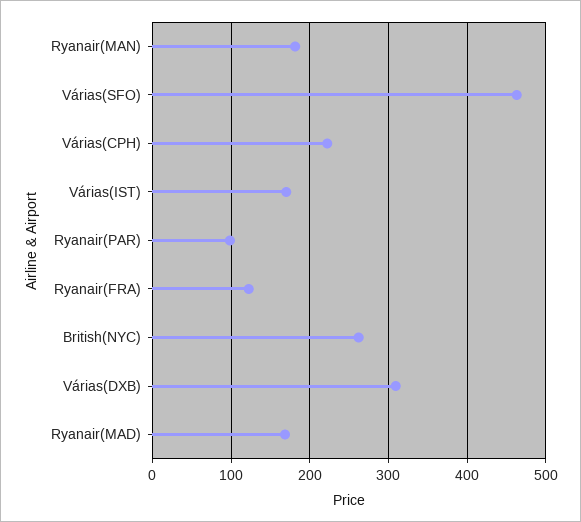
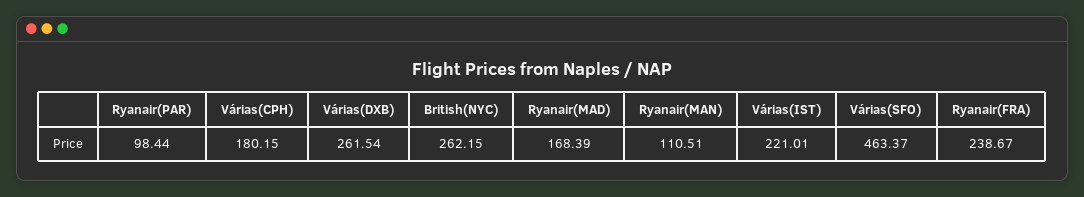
  {
-   "Ryanair(MAN)": 180,
+   "Ryanair(MAN)": 110.51,
    "Várias(SFO)": 463.37,
-   "Várias(CPH)": 220,
+   "Várias(CPH)": 180.15,
-   "Várias(IST)": 170,
+   "Várias(IST)": 221.01,
    "Ryanair(PAR)": 98.44,
-   "Ryanair(FRA)": 120,
+   "Ryanair(FRA)": 238.67,
    "British(NYC)": 262.15,
-   "Várias(DXB)": 310,
+   "Várias(DXB)": 261.54,
    "Ryanair(MAD)": 168.39
  }

